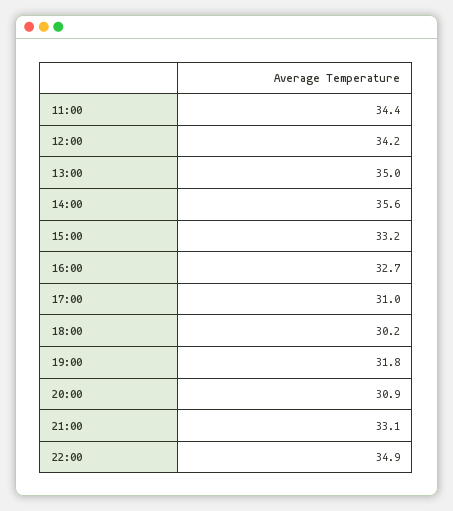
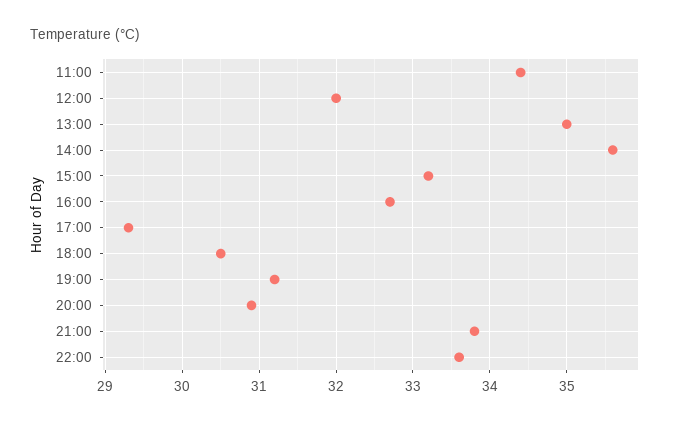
  {
    "11:00": 34.4,
-   "12:00": 34.2,
+   "12:00": 32,
    "13:00": 35,
    "14:00": 35.6,
    "15:00": 33.2,
    "16:00": 32.7,
-   "17:00": 31,
+   "17:00": 29.3,
-   "18:00": 30.2,
+   "18:00": 30.5,
-   "19:00": 31.8,
+   "19:00": 31.2,
    "20:00": 30.9,
-   "21:00": 33.1,
+   "21:00": 33.8,
-   "22:00": 34.9
+   "22:00": 33.6
  }

